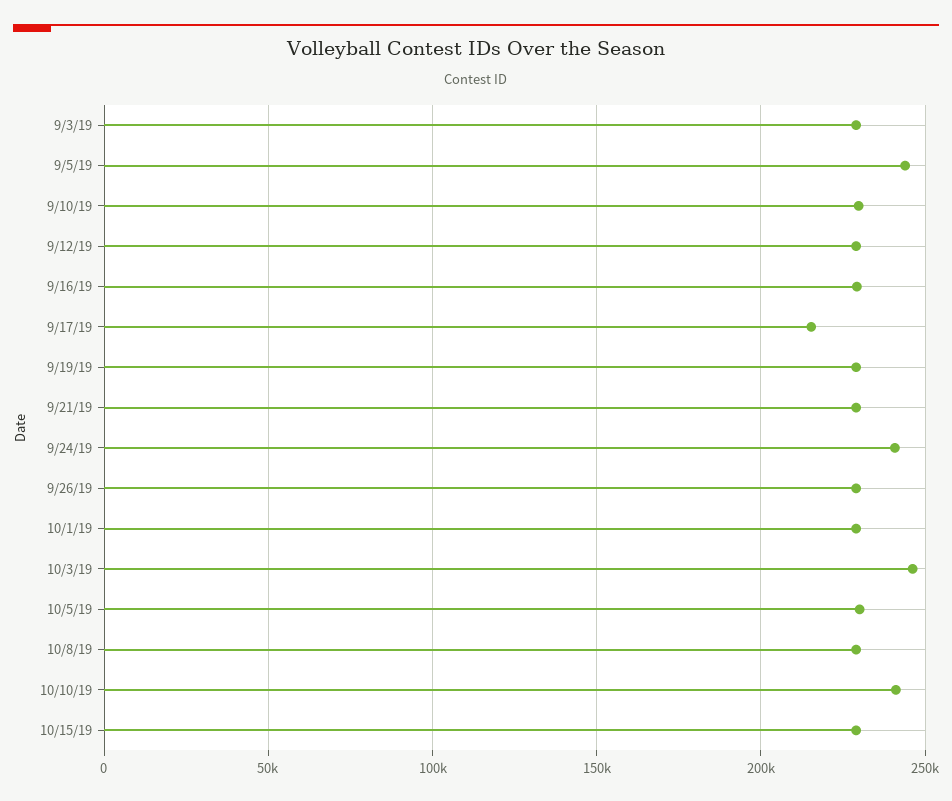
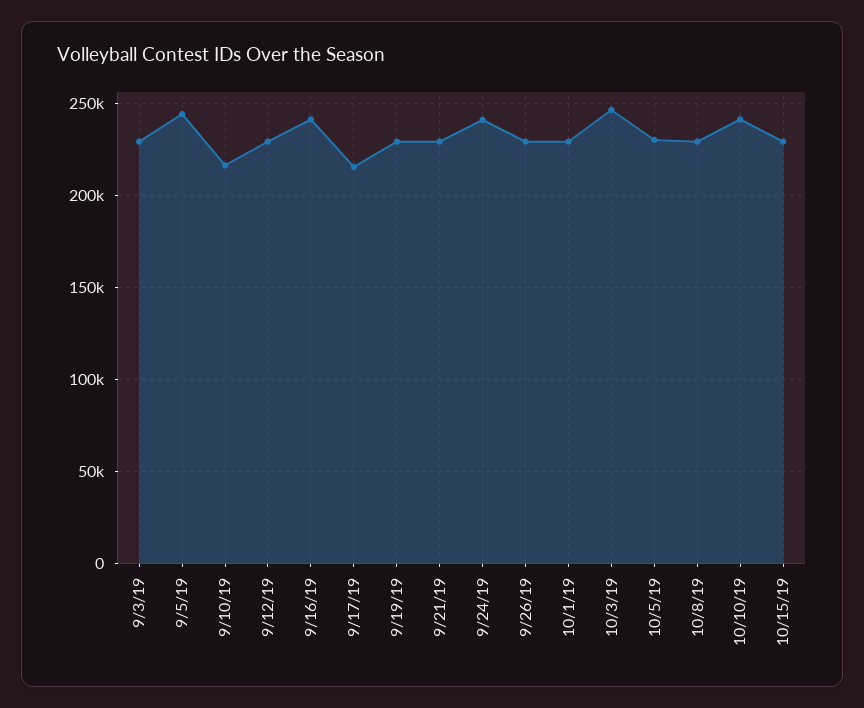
  {
    "9/3/19": 230000,
    "9/5/19": 245000,
-   "9/10/19": 230000,
+   "9/10/19": 215000,
    "9/12/19": 230000,
-   "9/16/19": 230000,
+   "9/16/19": 240000,
    "9/17/19": 215000,
    "9/19/19": 230000,
    "9/21/19": 230000,
    "9/24/19": 240000,
    "9/26/19": 230000,
    "10/1/19": 230000,
    "10/3/19": 245000,
    "10/5/19": 230000,
    "10/8/19": 230000,
    "10/10/19": 240000,
    "10/15/19": 230000
  }

